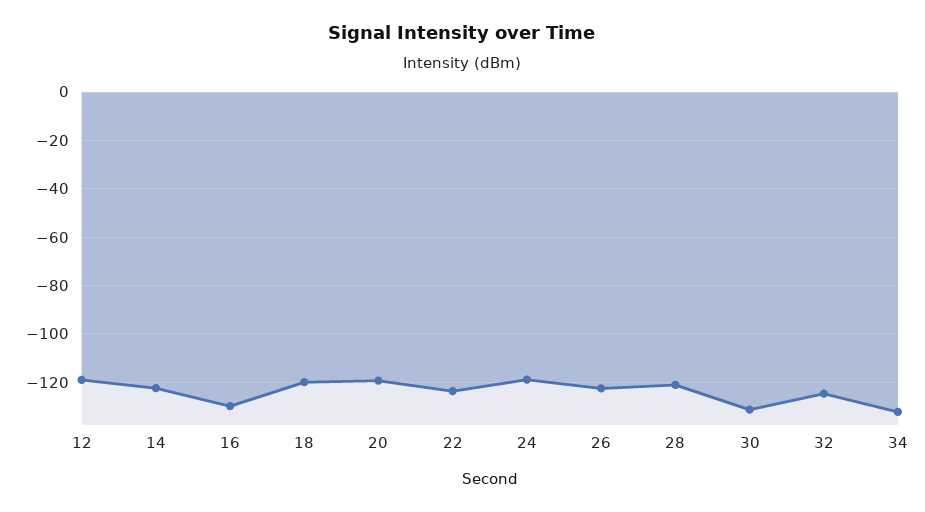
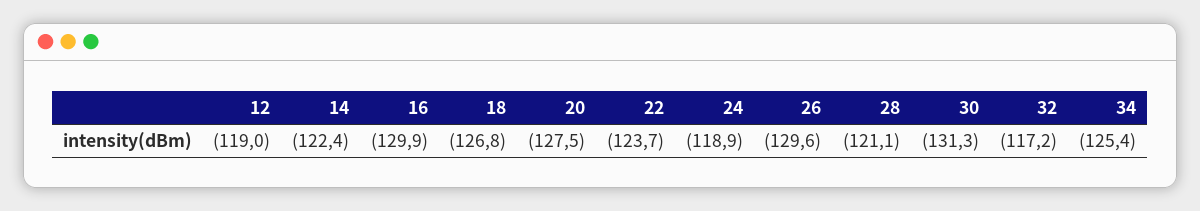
  {
    "12": -119,
    "14": -122.4,
    "16": -129.9,
-   "18": -120,
+   "18": -126.8,
-   "20": -120,
+   "20": -127.5,
    "22": -123.7,
    "24": -118.9,
-   "26": -122.5,
+   "26": -129.6,
    "28": -121.1,
    "30": -131.3,
-   "32": -125,
+   "32": -117.2,
-   "34": -132.5
+   "34": -125.4
  }

